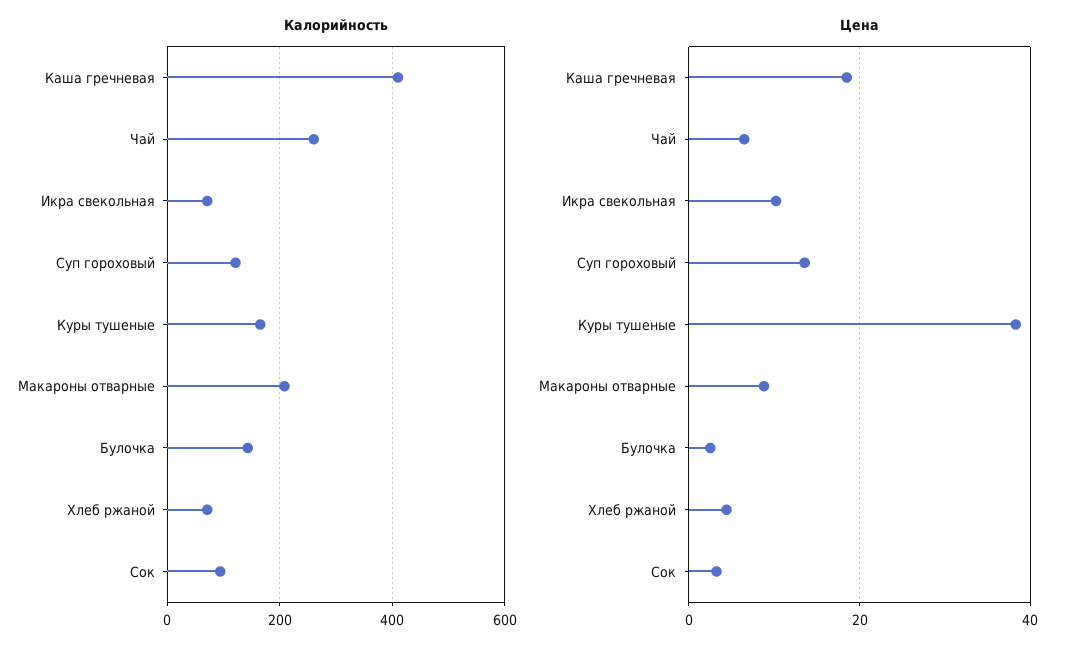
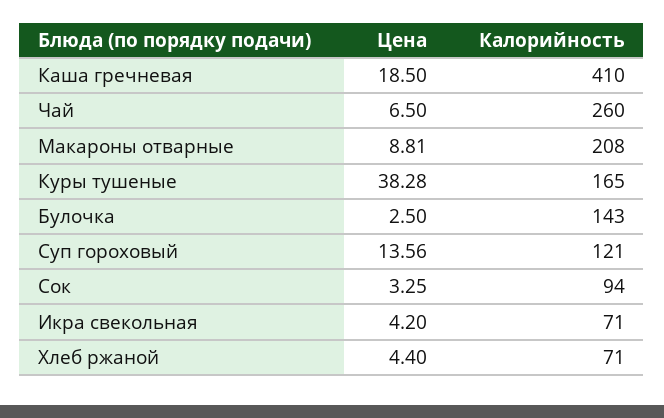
  {
    "Калорийность": {
      "Каша гречневая": 410,
      "Чай": 260,
      "Икра свекольная": 71,
      "Суп гороховый": 121,
      "Куры тушеные": 165,
      "Макароны отварные": 208,
      "Булочка": 143,
      "Хлеб ржаной": 71,
      "Сок": 94
    },
    "Цена": {
      "Каша гречневая": 18.5,
      "Чай": 6.5,
-     "Икра свекольная": 10,
+     "Икра свекольная": 4.2,
      "Суп гороховый": 13.56,
      "Куры тушеные": 38.28,
      "Макароны отварные": 8.81,
      "Булочка": 2.5,
      "Хлеб ржаной": 4.4,
      "Сок": 3.25
    }
  }

